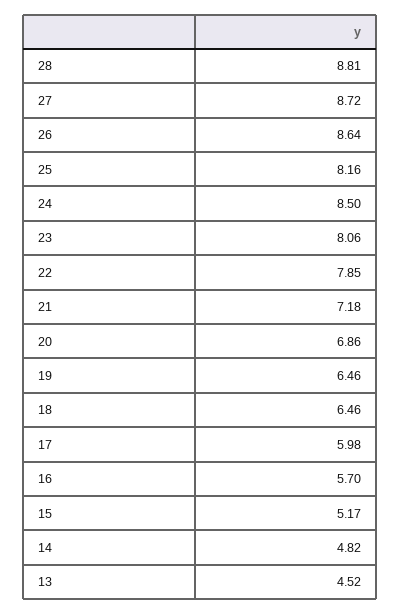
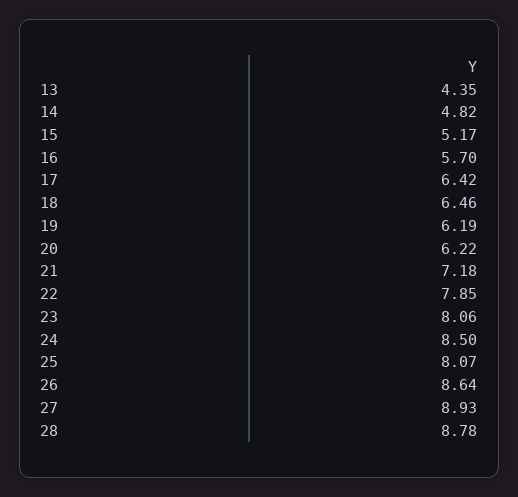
  {
-   "28": 8.81,
+   "28": 8.78,
-   "27": 8.72,
+   "27": 8.93,
    "26": 8.64,
-   "25": 8.16,
+   "25": 8.07,
    "24": 8.5,
    "23": 8.06,
    "22": 7.85,
    "21": 7.18,
-   "20": 6.86,
+   "20": 6.22,
-   "19": 6.46,
+   "19": 6.19,
    "18": 6.46,
-   "17": 5.98,
+   "17": 6.42,
    "16": 5.7,
    "15": 5.17,
    "14": 4.82,
-   "13": 4.52
+   "13": 4.35
  }

